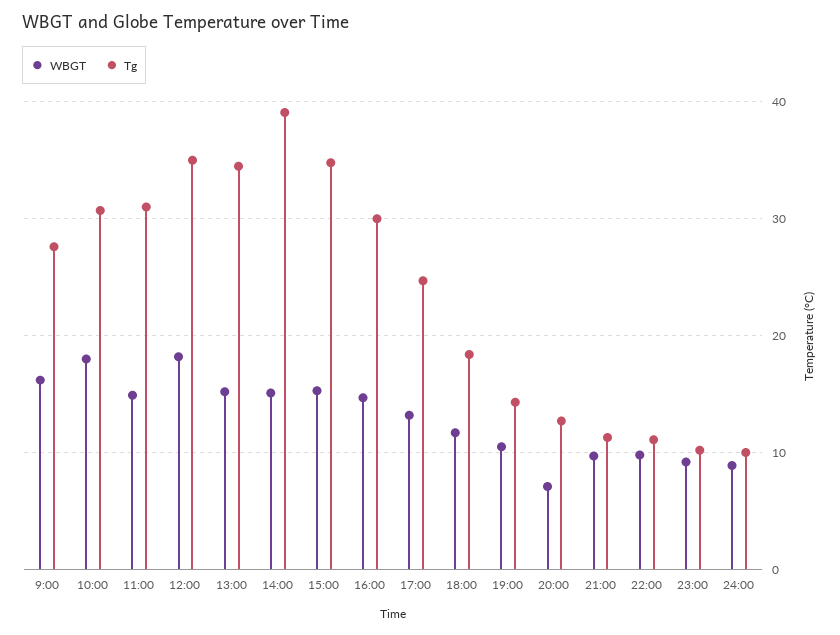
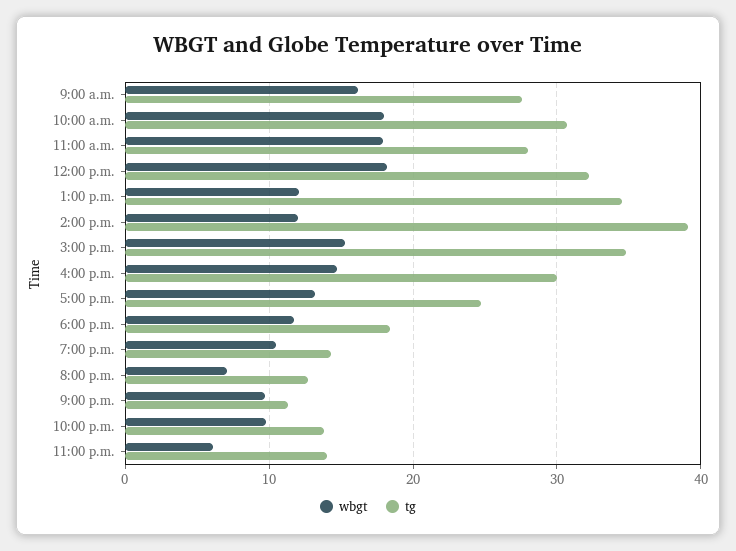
  {
    "WBGT": {
      "9:00": 16,
      "10:00": 18,
-     "11:00": 15,
+     "11:00": 18,
      "12:00": 18,
-     "13:00": 15,
+     "13:00": 12,
-     "14:00": 15,
+     "14:00": 12,
      "15:00": 15,
      "16:00": 15,
      "17:00": 13,
      "18:00": 12,
      "19:00": 11,
      "20:00": 7,
      "21:00": 10,
      "22:00": 10,
-     "23:00": 9,
+     "23:00": 6
-     "24:00": 9
    },
    "Tg": {
      "9:00": 28,
      "10:00": 31,
-     "11:00": 31,
+     "11:00": 28,
-     "12:00": 35,
+     "12:00": 32,
      "13:00": 35,
      "14:00": 39,
      "15:00": 35,
      "16:00": 30,
      "17:00": 25,
      "18:00": 18,
      "19:00": 14,
      "20:00": 13,
      "21:00": 11,
-     "22:00": 11,
+     "22:00": 14,
-     "23:00": 10,
+     "23:00": 14
-     "24:00": 10
    }
  }

